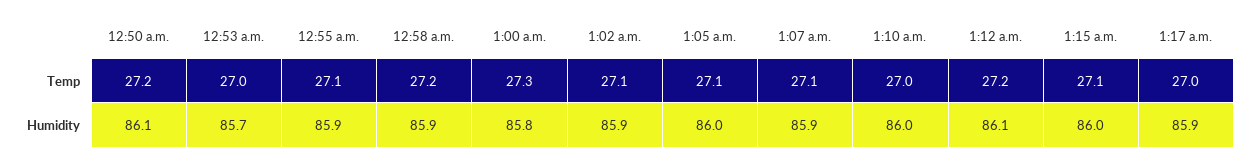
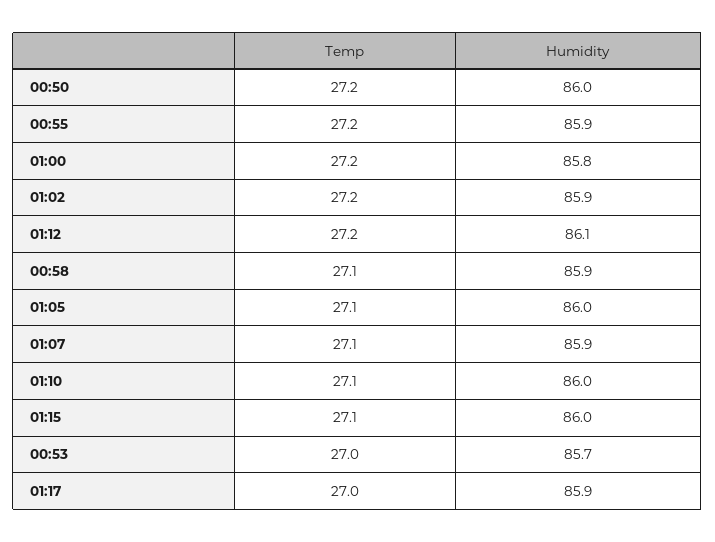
  {
    "12:50 a.m.": {
      "Temp": 27.2,
-     "Humidity": 86.1
+     "Humidity": 86
    },
    "12:53 a.m.": {
      "Temp": 27,
      "Humidity": 85.7
    },
    "12:55 a.m.": {
-     "Temp": 27.1,
+     "Temp": 27.2,
      "Humidity": 85.9
    },
    "12:58 a.m.": {
-     "Temp": 27.2,
+     "Temp": 27.1,
      "Humidity": 85.9
    },
    "1:00 a.m.": {
-     "Temp": 27.3,
+     "Temp": 27.2,
      "Humidity": 85.8
    },
    "1:02 a.m.": {
-     "Temp": 27.1,
+     "Temp": 27.2,
      "Humidity": 85.9
    },
    "1:05 a.m.": {
      "Temp": 27.1,
      "Humidity": 86
    },
    "1:07 a.m.": {
      "Temp": 27.1,
      "Humidity": 85.9
    },
    "1:10 a.m.": {
-     "Temp": 27,
+     "Temp": 27.1,
      "Humidity": 86
    },
    "1:12 a.m.": {
      "Temp": 27.2,
      "Humidity": 86.1
    },
    "1:15 a.m.": {
      "Temp": 27.1,
      "Humidity": 86
    },
    "1:17 a.m.": {
      "Temp": 27,
      "Humidity": 85.9
    }
  }

